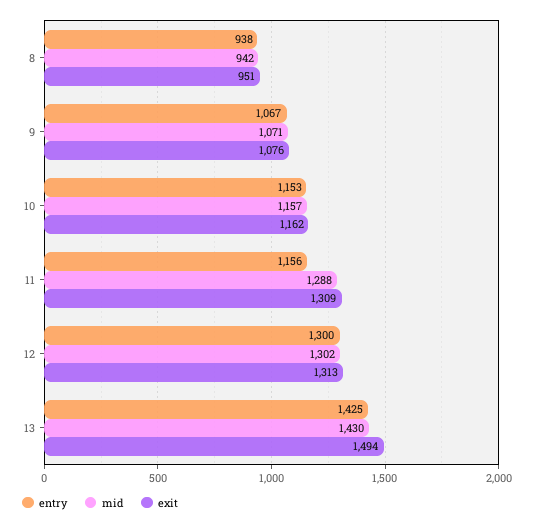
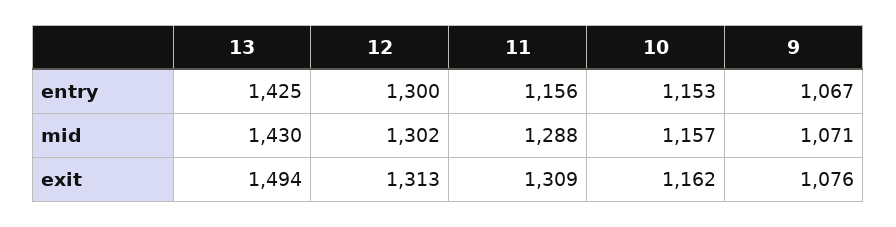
  {
    "entry": {
-     "8": 938,
      "9": 1067,
      "10": 1153,
      "11": 1156,
      "12": 1300,
      "13": 1425
    },
    "mid": {
-     "8": 942,
      "9": 1071,
      "10": 1157,
      "11": 1288,
      "12": 1302,
      "13": 1430
    },
    "exit": {
-     "8": 951,
      "9": 1076,
      "10": 1162,
      "11": 1309,
      "12": 1313,
      "13": 1494
    }
  }

